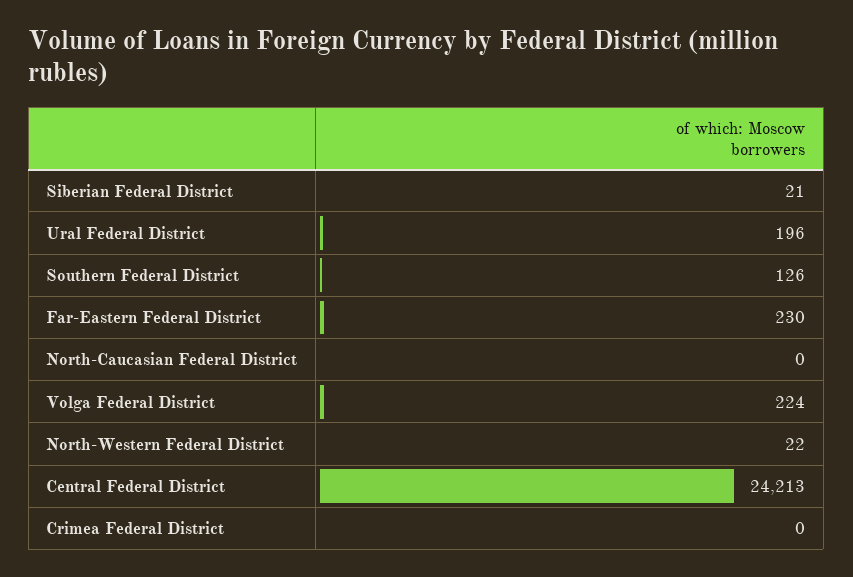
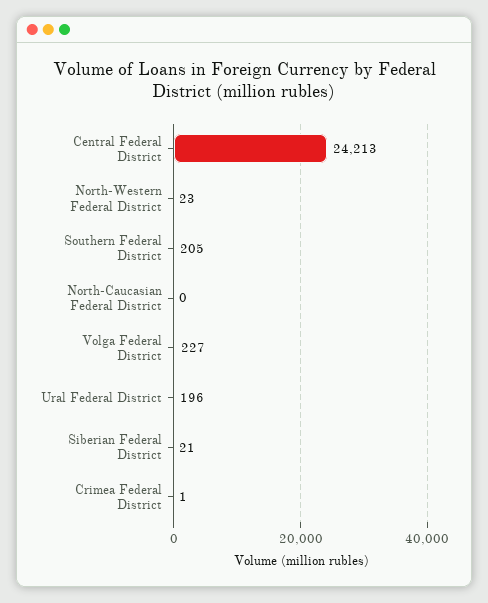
  {
    "Siberian Federal District": 21,
    "Ural Federal District": 196,
-   "Southern Federal District": 126,
+   "Southern Federal District": 205,
-   "Far-Eastern Federal District": 230,
    "North-Caucasian Federal District": 0,
-   "Volga Federal District": 224,
+   "Volga Federal District": 227,
-   "North-Western Federal District": 22,
+   "North-Western Federal District": 23,
    "Central Federal District": 24213,
-   "Crimea Federal District": 0
+   "Crimea Federal District": 1
  }

